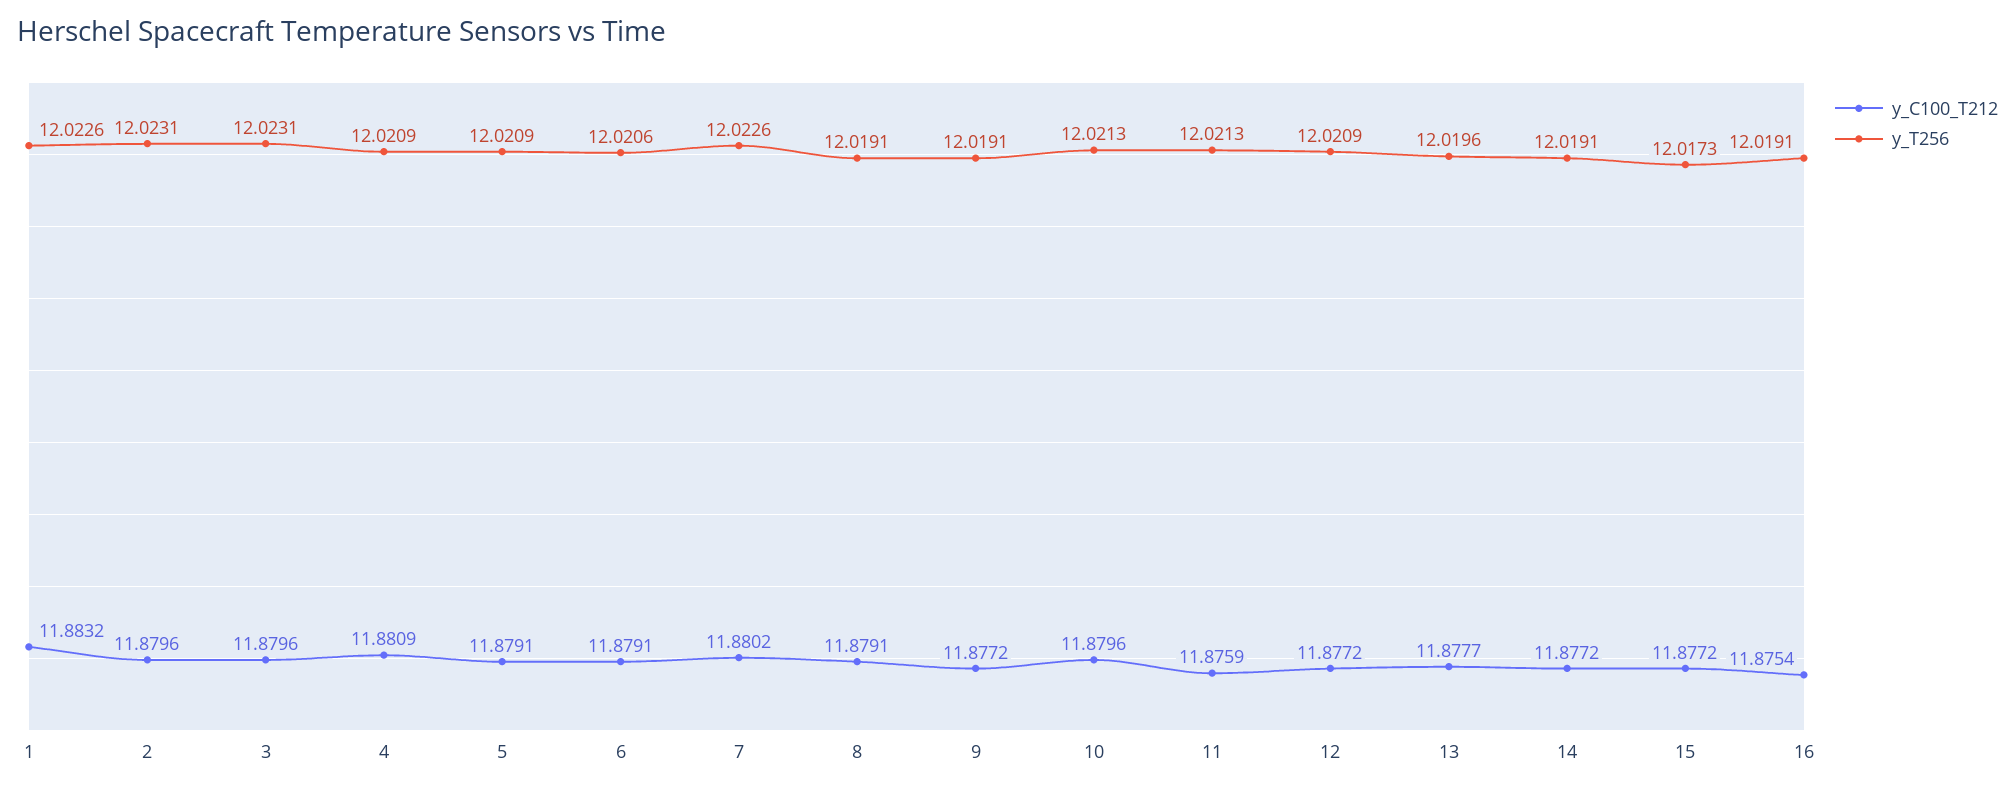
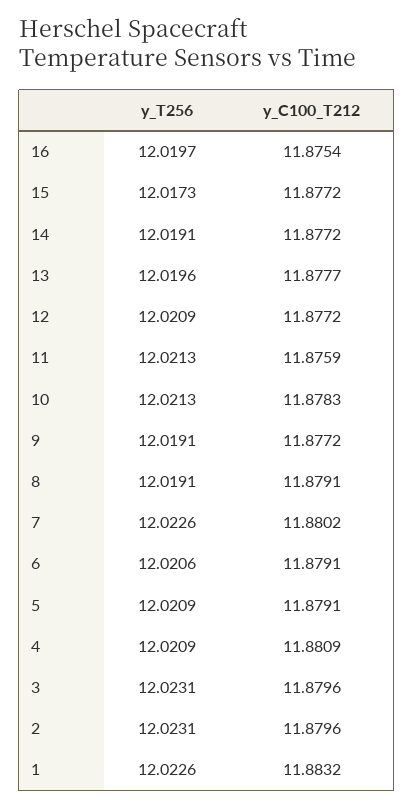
  {
    "y_C100_T212": {
      "1": 11.8832,
      "2": 11.8796,
      "3": 11.8796,
      "4": 11.8809,
      "5": 11.8791,
      "6": 11.8791,
      "7": 11.8802,
      "8": 11.8791,
      "9": 11.8772,
-     "10": 11.8796,
+     "10": 11.8783,
      "11": 11.8759,
      "12": 11.8772,
      "13": 11.8777,
      "14": 11.8772,
      "15": 11.8772,
      "16": 11.8754
    },
    "y_T256": {
      "1": 12.0226,
      "2": 12.0231,
      "3": 12.0231,
      "4": 12.0209,
      "5": 12.0209,
      "6": 12.0206,
      "7": 12.0226,
      "8": 12.0191,
      "9": 12.0191,
      "10": 12.0213,
      "11": 12.0213,
      "12": 12.0209,
      "13": 12.0196,
      "14": 12.0191,
      "15": 12.0173,
-     "16": 12.0191
+     "16": 12.0197
    }
  }

